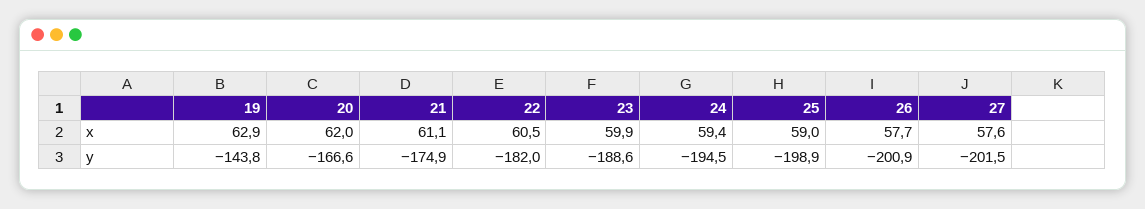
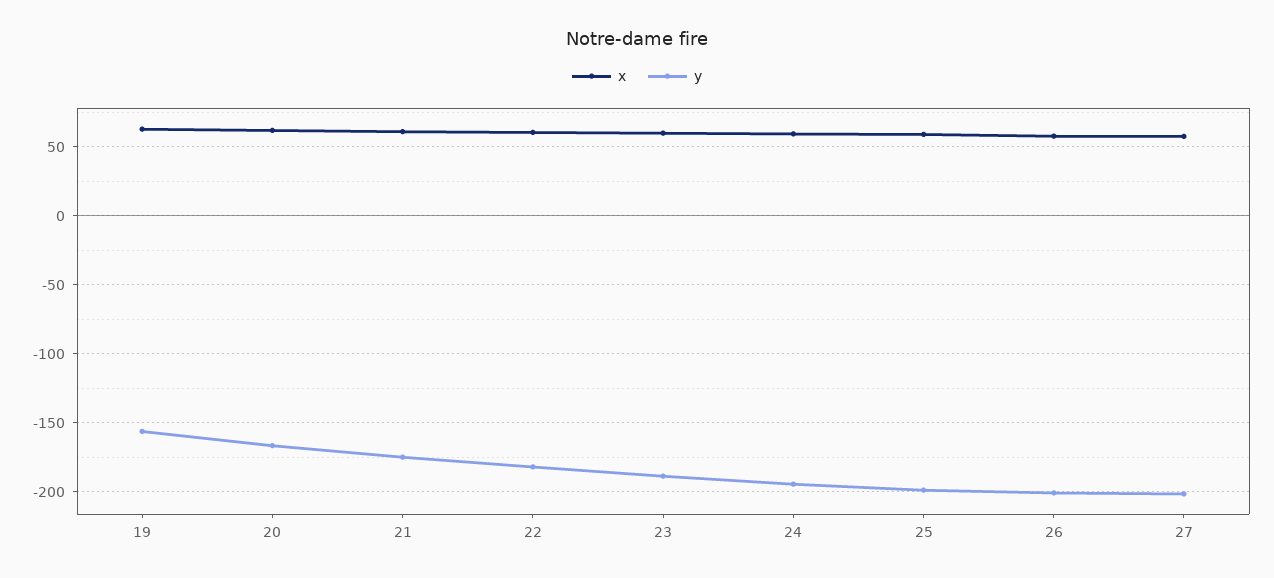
  {
    "x": {
      "19": 62.9,
      "20": 62,
      "21": 61.1,
      "22": 60.5,
      "23": 59.9,
      "24": 59.4,
      "25": 59,
      "26": 57.7,
      "27": 57.6
    },
    "y": {
-     "19": -143.8,
+     "19": -155,
      "20": -166.6,
      "21": -174.9,
      "22": -182,
      "23": -188.6,
      "24": -194.5,
      "25": -198.9,
      "26": -200.9,
      "27": -201.5
    }
  }

